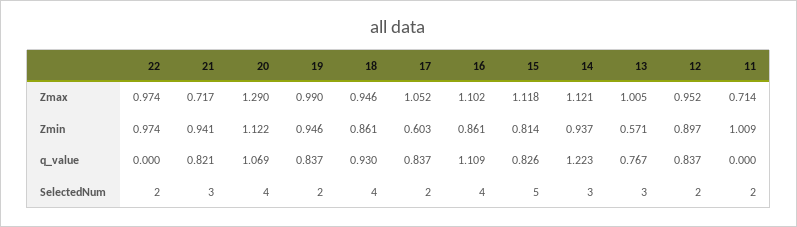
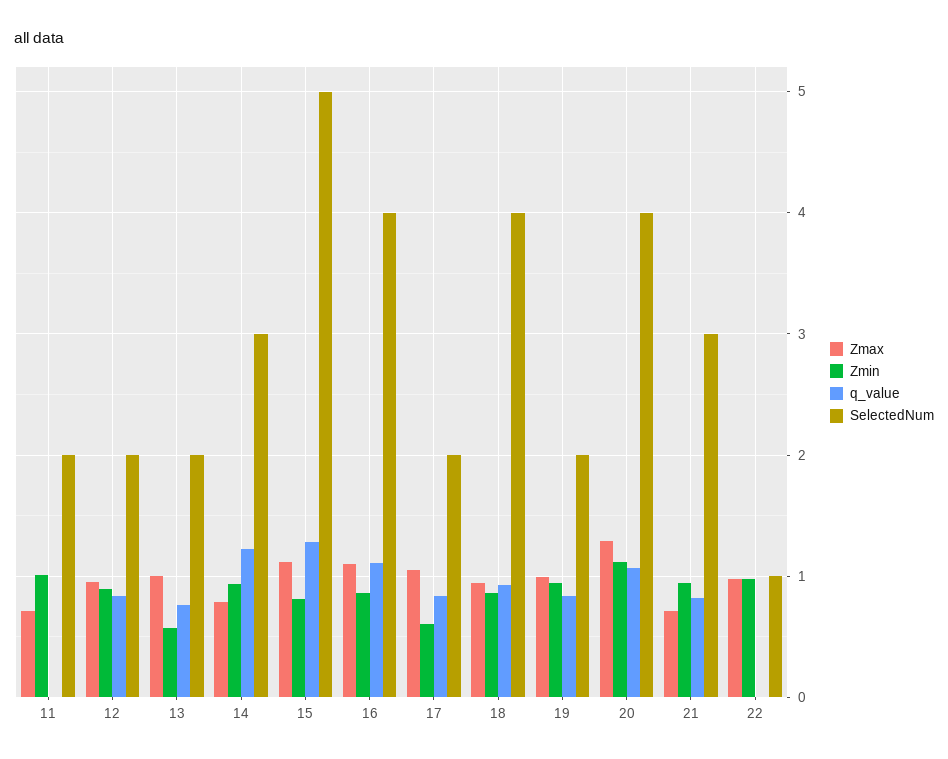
  {
    "Zmax": {
      "22": 0.974,
      "21": 0.717,
      "20": 1.29,
      "19": 0.99,
      "18": 0.946,
      "17": 1.052,
      "16": 1.102,
      "15": 1.118,
-     "14": 1.121,
+     "14": 0.8,
      "13": 1.005,
      "12": 0.952,
      "11": 0.714
    },
    "Zmin": {
      "22": 0.974,
      "21": 0.941,
      "20": 1.122,
      "19": 0.946,
      "18": 0.861,
      "17": 0.603,
      "16": 0.861,
      "15": 0.814,
      "14": 0.937,
      "13": 0.571,
      "12": 0.897,
      "11": 1.009
    },
    "q_value": {
      "22": 0,
      "21": 0.821,
      "20": 1.069,
      "19": 0.837,
      "18": 0.93,
      "17": 0.837,
      "16": 1.109,
-     "15": 0.826,
+     "15": 1.3,
      "14": 1.223,
      "13": 0.767,
      "12": 0.837,
      "11": 0
    },
    "SelectedNum": {
-     "22": 2,
+     "22": 1,
      "21": 3,
      "20": 4,
      "19": 2,
      "18": 4,
      "17": 2,
      "16": 4,
      "15": 5,
      "14": 3,
-     "13": 3,
+     "13": 2,
      "12": 2,
      "11": 2
    }
  }

